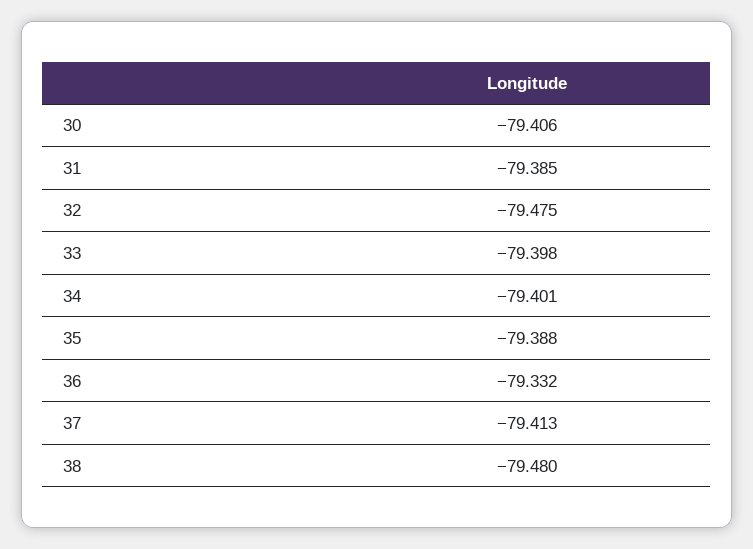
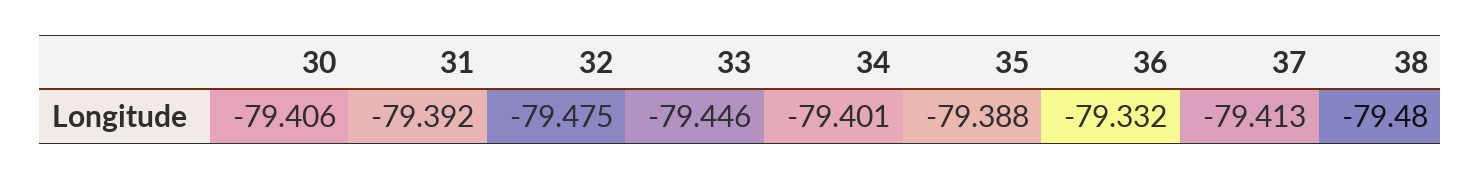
  {
    "30": -79.406,
-   "31": -79.385,
+   "31": -79.392,
    "32": -79.475,
-   "33": -79.398,
+   "33": -79.446,
    "34": -79.401,
    "35": -79.388,
    "36": -79.332,
    "37": -79.413,
    "38": -79.48
  }

